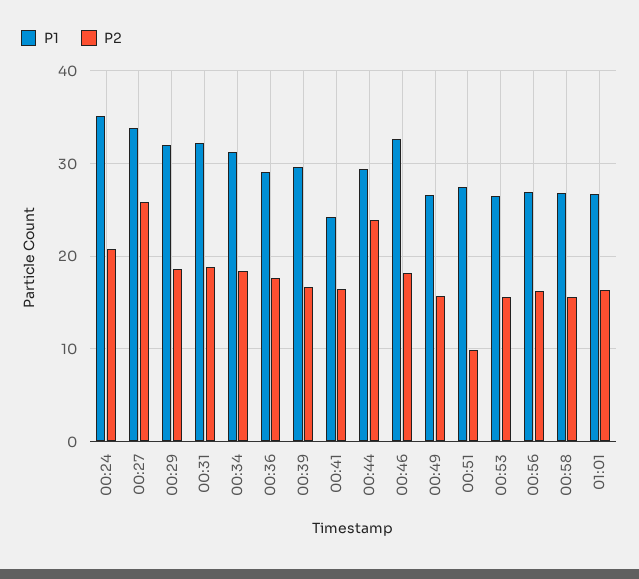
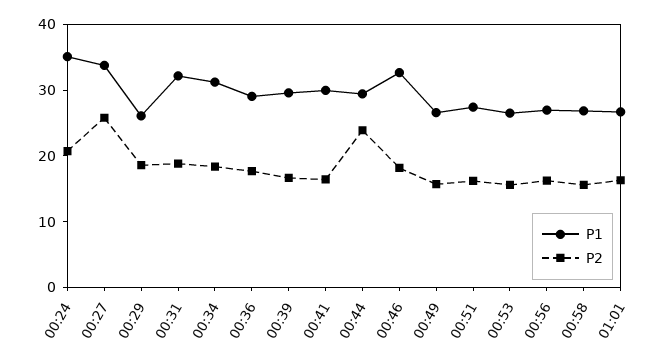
  {
    "P1": {
      "00:24": 35,
      "00:27": 34,
-     "00:29": 32,
+     "00:29": 26,
      "00:31": 32,
      "00:34": 31,
      "00:36": 29,
      "00:39": 30,
-     "00:41": 24,
+     "00:41": 30,
      "00:44": 29,
      "00:46": 33,
      "00:49": 27,
      "00:51": 27,
      "00:53": 27,
      "00:56": 27,
      "00:58": 27,
      "01:01": 27
    },
    "P2": {
      "00:24": 21,
      "00:27": 26,
      "00:29": 19,
      "00:31": 19,
      "00:34": 18,
      "00:36": 18,
      "00:39": 17,
      "00:41": 16,
      "00:44": 24,
      "00:46": 18,
      "00:49": 16,
-     "00:51": 10,
+     "00:51": 16,
      "00:53": 16,
      "00:56": 16,
      "00:58": 16,
      "01:01": 16
    }
  }

